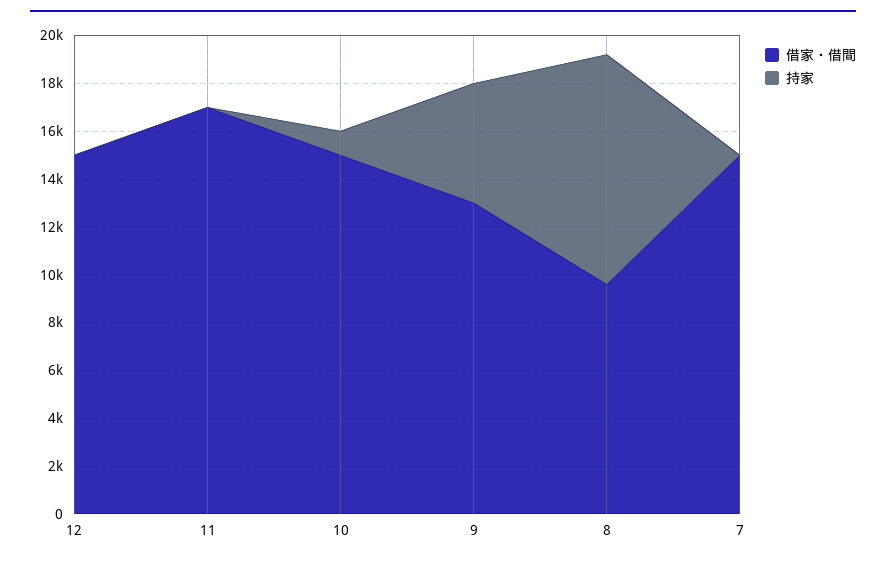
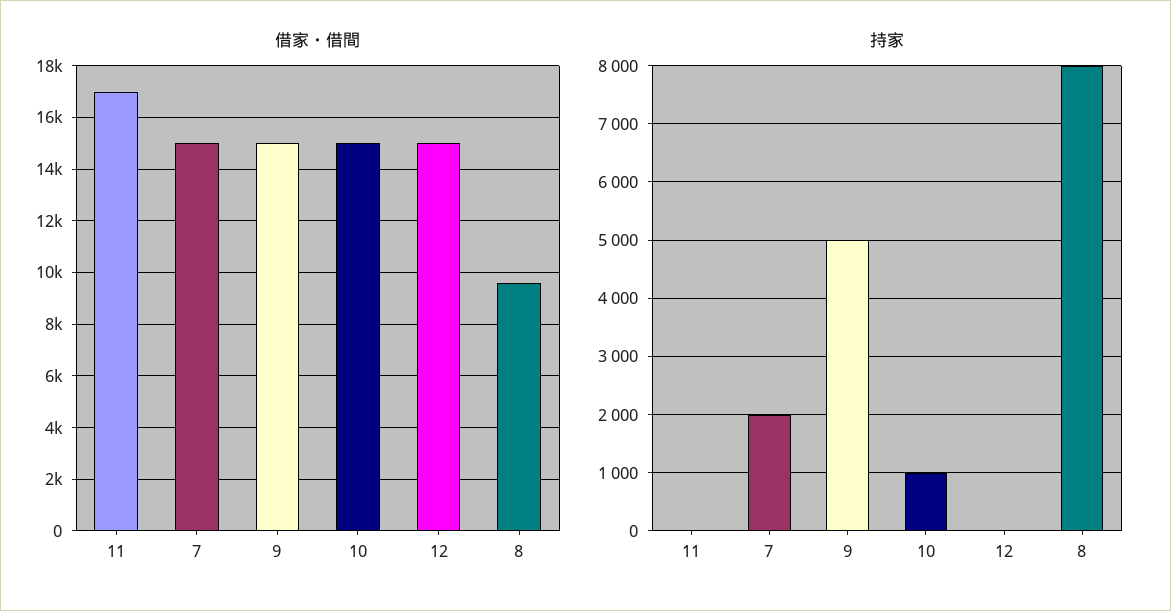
  {
    "借家・借間": {
      "12": 15000,
      "11": 17000,
      "10": 15000,
-     "9": 13000,
+     "9": 15000,
      "8": 9500,
      "7": 15000
    },
    "持家": {
      "12": 0,
      "11": 0,
      "10": 1000,
      "9": 5000,
-     "8": 9500,
+     "8": 8000,
-     "7": 0
+     "7": 2000
    }
  }

